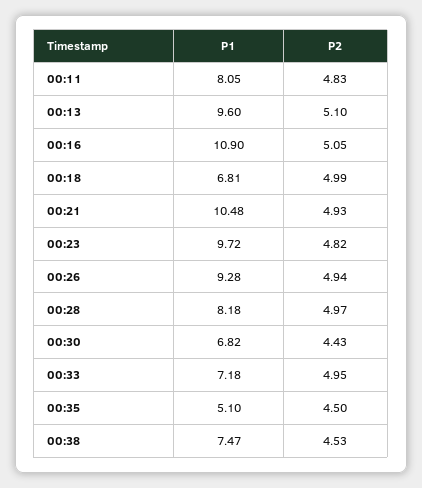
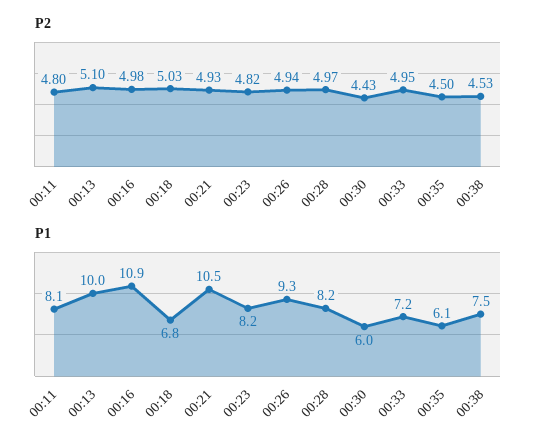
  {
    "P1": {
      "00:11": 8.05,
-     "00:13": 9.6,
+     "00:13": 10,
      "00:16": 10.9,
      "00:18": 6.81,
      "00:21": 10.48,
-     "00:23": 9.72,
+     "00:23": 8.2,
      "00:26": 9.28,
      "00:28": 8.18,
-     "00:30": 6.82,
+     "00:30": 6,
      "00:33": 7.18,
-     "00:35": 5.1,
+     "00:35": 6.1,
      "00:38": 7.47
    },
    "P2": {
-     "00:11": 4.83,
+     "00:11": 4.8,
      "00:13": 5.1,
-     "00:16": 5.05,
+     "00:16": 4.98,
-     "00:18": 4.99,
+     "00:18": 5.03,
      "00:21": 4.93,
      "00:23": 4.82,
      "00:26": 4.94,
      "00:28": 4.97,
      "00:30": 4.43,
      "00:33": 4.95,
      "00:35": 4.5,
      "00:38": 4.53
    }
  }

